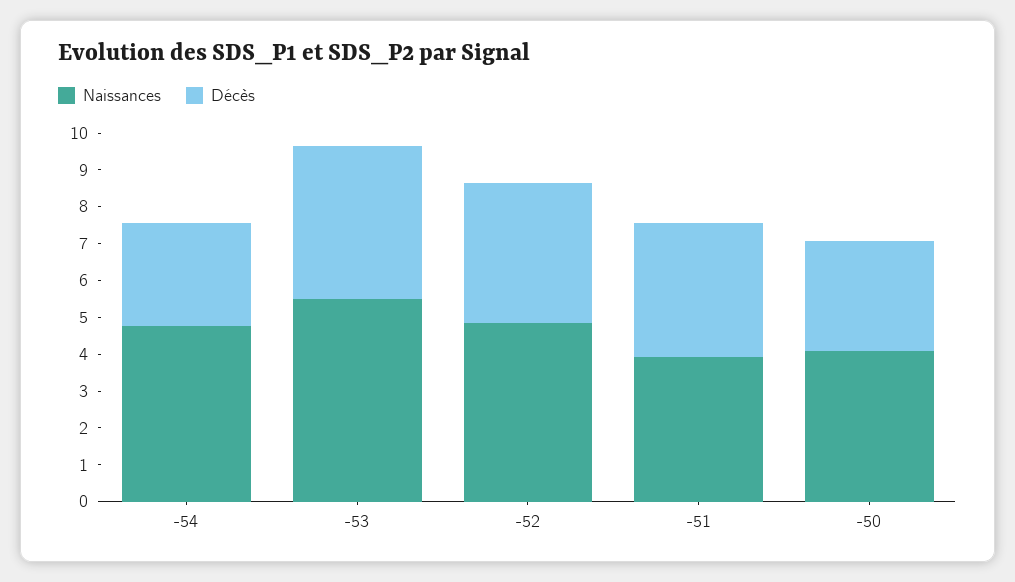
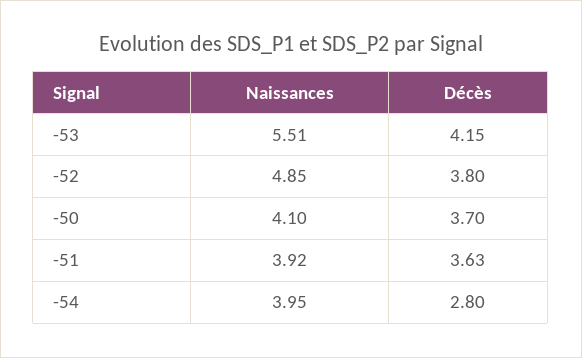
  {
    "Naissances": {
-     "-54": 4.75,
+     "-54": 3.95,
      "-53": 5.51,
      "-52": 4.85,
      "-51": 3.92,
      "-50": 4.1
    },
    "Décès": {
      "-54": 2.8,
      "-53": 4.15,
      "-52": 3.8,
      "-51": 3.63,
-     "-50": 3
+     "-50": 3.7
    }
  }

